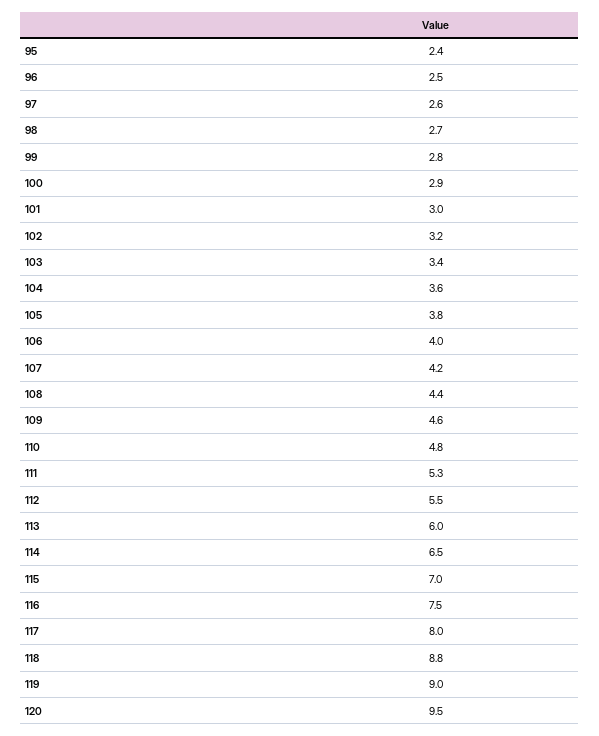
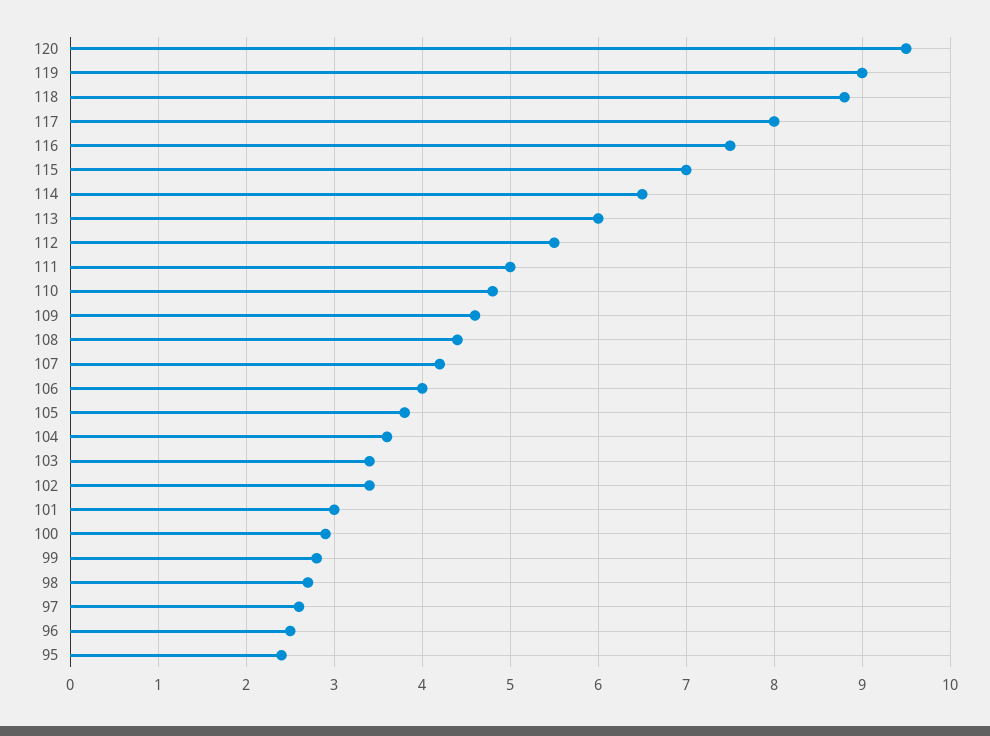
  {
    "95": 2.4,
    "96": 2.5,
    "97": 2.6,
    "98": 2.7,
    "99": 2.8,
    "100": 2.9,
    "101": 3,
-   "102": 3.2,
+   "102": 3.4,
    "103": 3.4,
    "104": 3.6,
    "105": 3.8,
    "106": 4,
    "107": 4.2,
    "108": 4.4,
    "109": 4.6,
    "110": 4.8,
-   "111": 5.3,
+   "111": 5,
    "112": 5.5,
    "113": 6,
    "114": 6.5,
    "115": 7,
    "116": 7.5,
    "117": 8,
    "118": 8.8,
    "119": 9,
    "120": 9.5
  }

